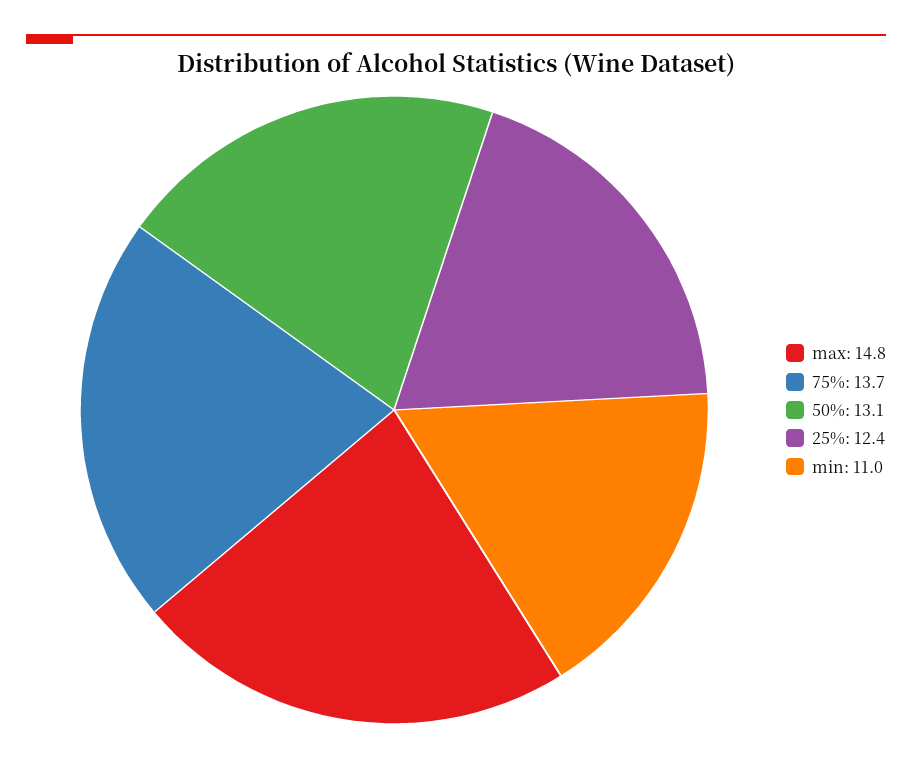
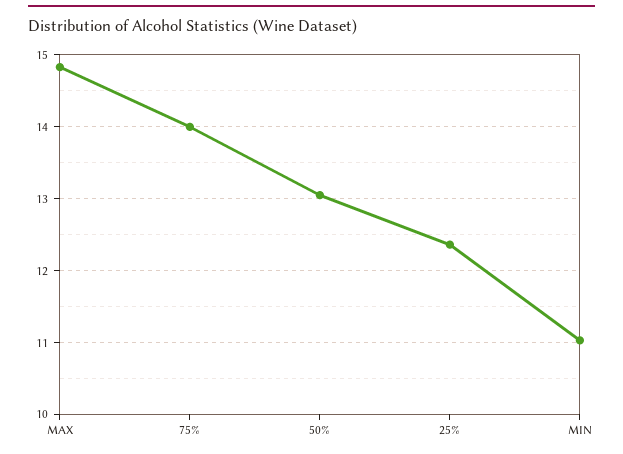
  {
    "max": 14.8,
-   "75%": 13.7,
+   "75%": 14,
    "50%": 13.1,
    "25%": 12.4,
    "min": 11
  }

